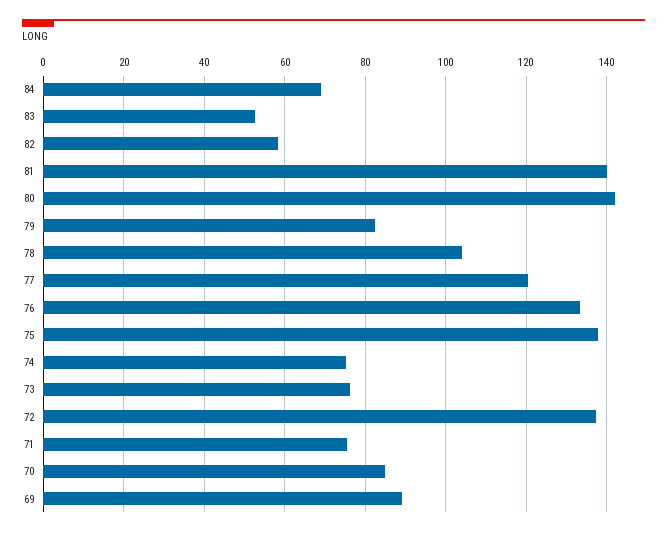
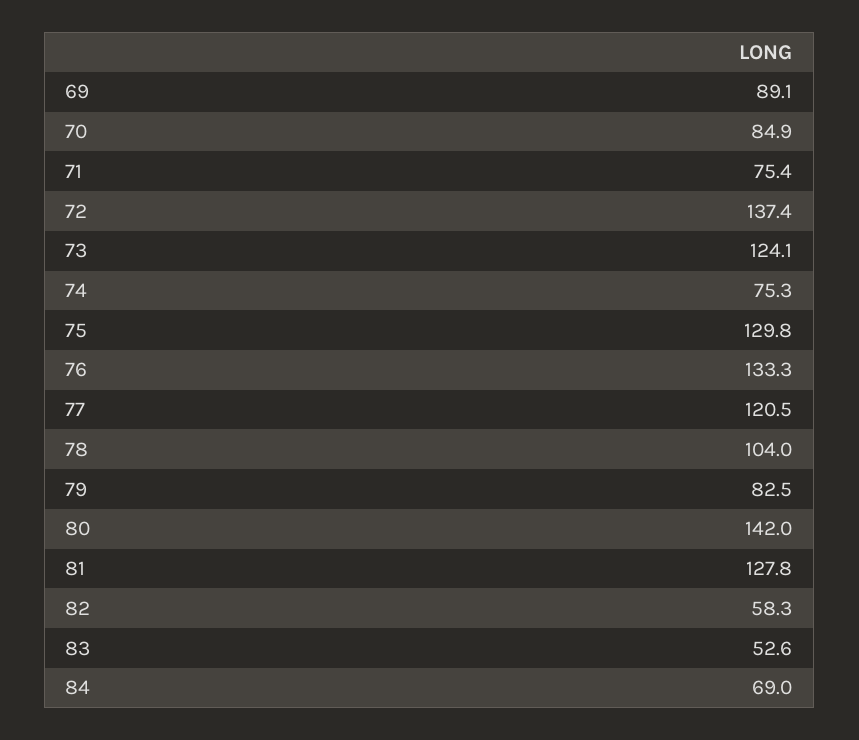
  {
    "84": 69,
    "83": 52.6,
    "82": 58.3,
-   "81": 140,
+   "81": 127.8,
    "80": 142,
    "79": 82.5,
    "78": 104,
    "77": 120.5,
    "76": 133.3,
-   "75": 138,
+   "75": 129.8,
    "74": 75.3,
-   "73": 76,
+   "73": 124.1,
    "72": 137.4,
    "71": 75.4,
    "70": 84.9,
    "69": 89.1
  }

